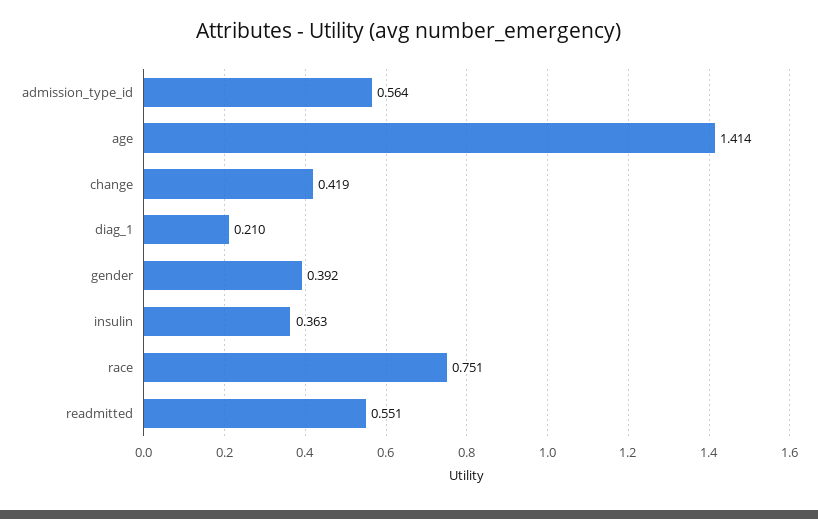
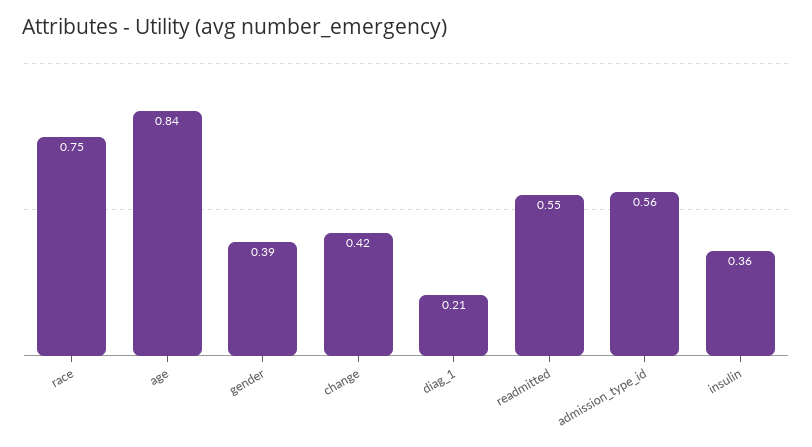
  {
    "admission_type_id": 0.564,
-   "age": 1.414,
+   "age": 0.84,
    "change": 0.419,
    "diag_1": 0.21,
    "gender": 0.392,
    "insulin": 0.363,
    "race": 0.751,
    "readmitted": 0.551
  }

